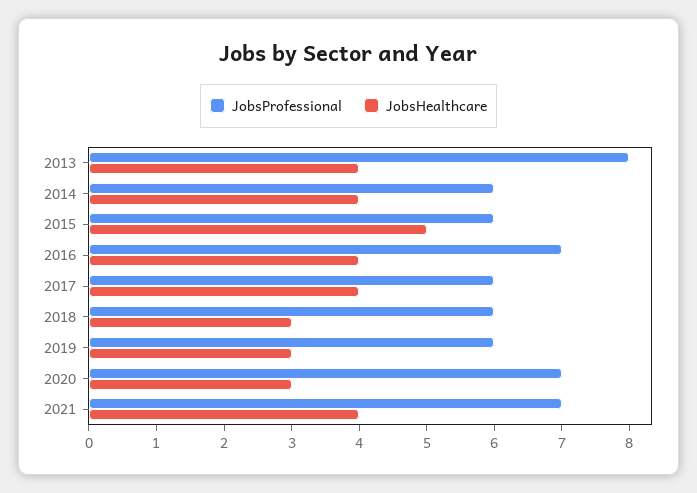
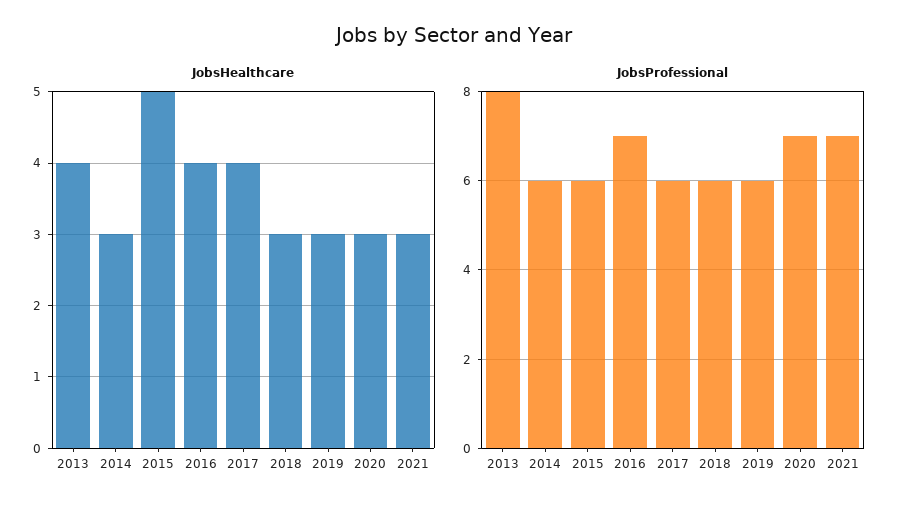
  {
    "JobsProfessional": {
      "2013": 8,
      "2014": 6,
      "2015": 6,
      "2016": 7,
      "2017": 6,
      "2018": 6,
      "2019": 6,
      "2020": 7,
      "2021": 7
    },
    "JobsHealthcare": {
      "2013": 4,
-     "2014": 4,
+     "2014": 3,
      "2015": 5,
      "2016": 4,
      "2017": 4,
      "2018": 3,
      "2019": 3,
      "2020": 3,
-     "2021": 4
+     "2021": 3
    }
  }

